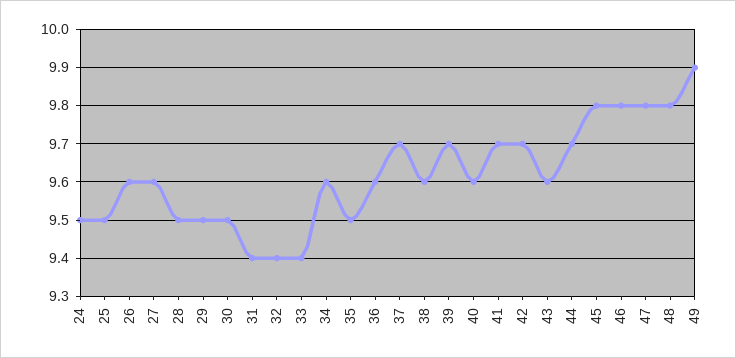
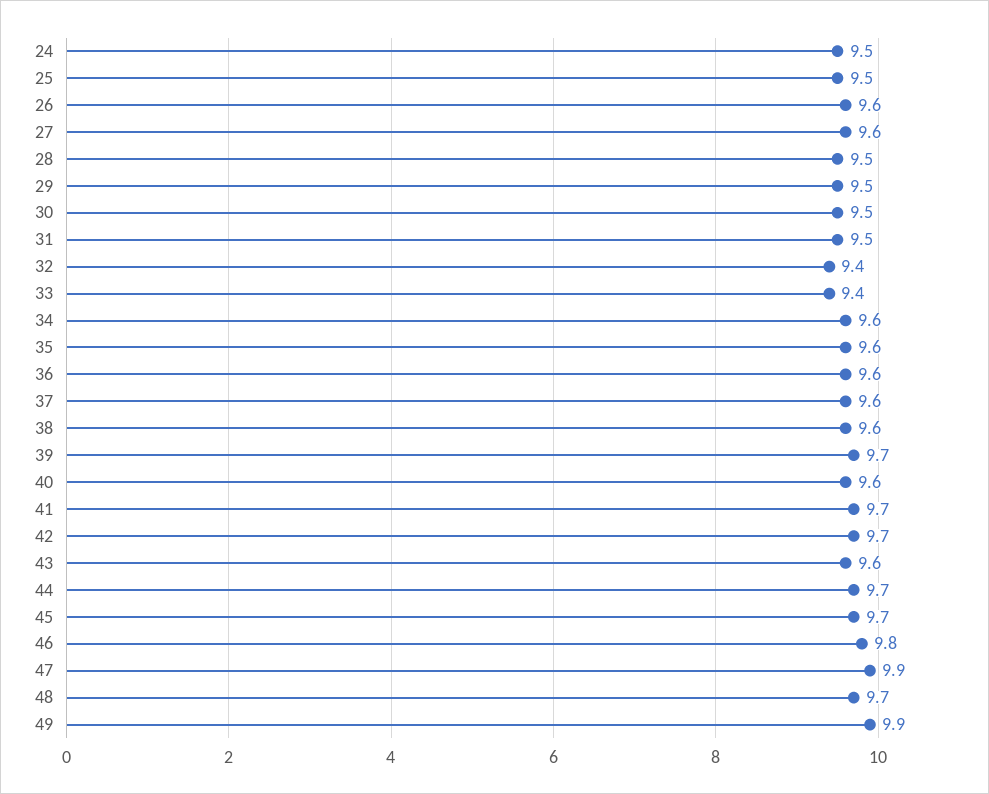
  {
    "24": 9.5,
    "25": 9.5,
    "26": 9.6,
    "27": 9.6,
    "28": 9.5,
    "29": 9.5,
    "30": 9.5,
-   "31": 9.4,
+   "31": 9.5,
    "32": 9.4,
    "33": 9.4,
    "34": 9.6,
-   "35": 9.5,
+   "35": 9.6,
    "36": 9.6,
-   "37": 9.7,
+   "37": 9.6,
    "38": 9.6,
    "39": 9.7,
    "40": 9.6,
    "41": 9.7,
    "42": 9.7,
    "43": 9.6,
    "44": 9.7,
-   "45": 9.8,
+   "45": 9.7,
    "46": 9.8,
-   "47": 9.8,
+   "47": 9.9,
-   "48": 9.8,
+   "48": 9.7,
    "49": 9.9
  }

